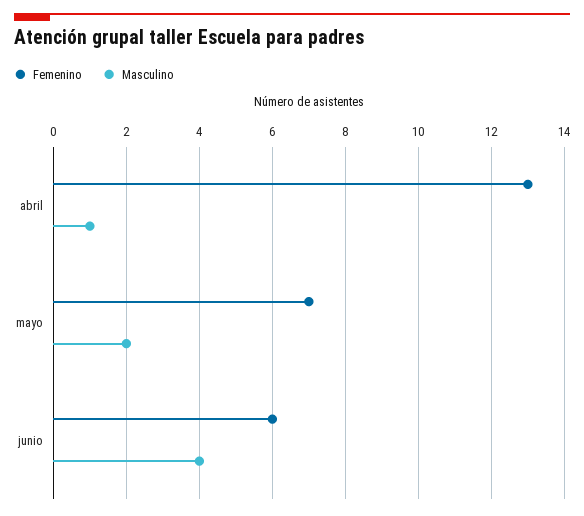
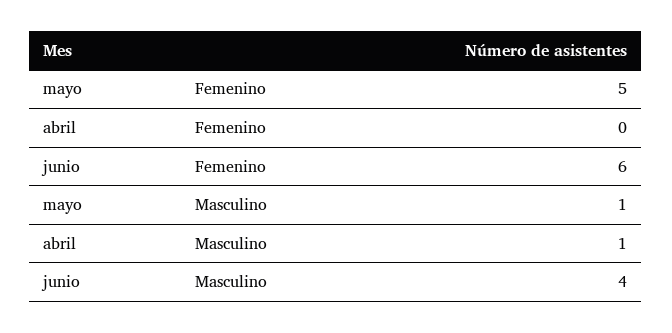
  {
    "Femenino": {
-     "abril": 13,
+     "abril": 0,
-     "mayo": 7,
+     "mayo": 5,
      "junio": 6
    },
    "Masculino": {
      "abril": 1,
-     "mayo": 2,
+     "mayo": 1,
      "junio": 4
    }
  }

